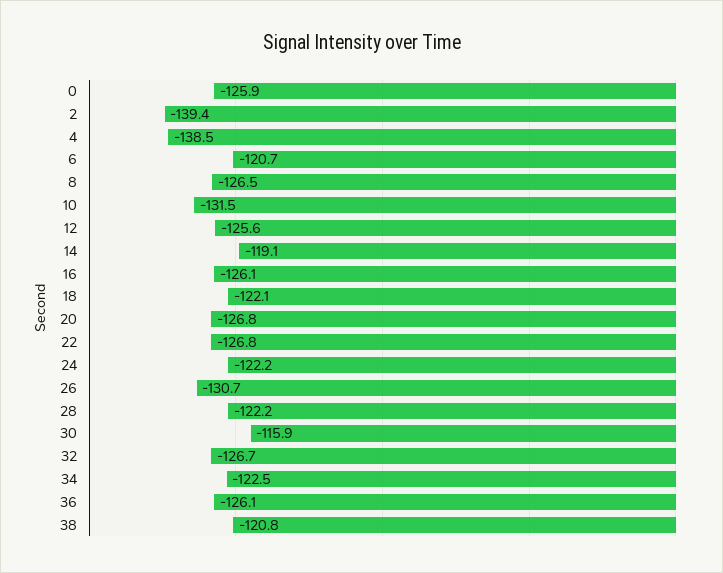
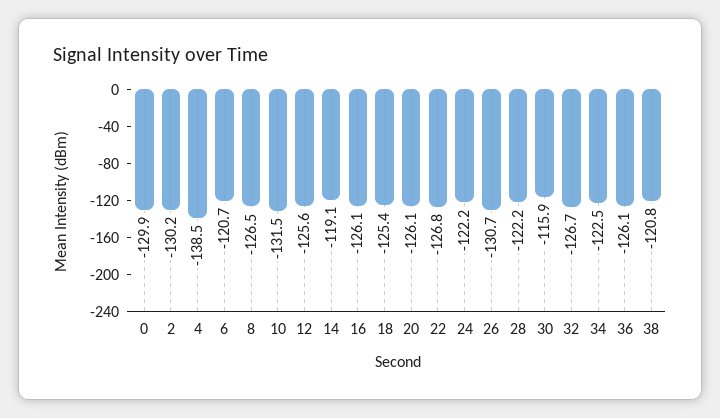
  {
-   "0": -125.9,
+   "0": -129.9,
-   "2": -139.4,
+   "2": -130.2,
    "4": -138.5,
    "6": -120.7,
    "8": -126.5,
    "10": -131.5,
    "12": -125.6,
    "14": -119.1,
    "16": -126.1,
-   "18": -122.1,
+   "18": -125.4,
-   "20": -126.8,
+   "20": -126.1,
    "22": -126.8,
    "24": -122.2,
    "26": -130.7,
    "28": -122.2,
    "30": -115.9,
    "32": -126.7,
    "34": -122.5,
    "36": -126.1,
    "38": -120.8
  }

